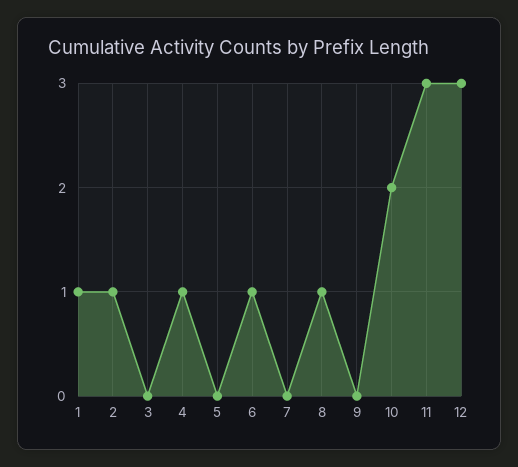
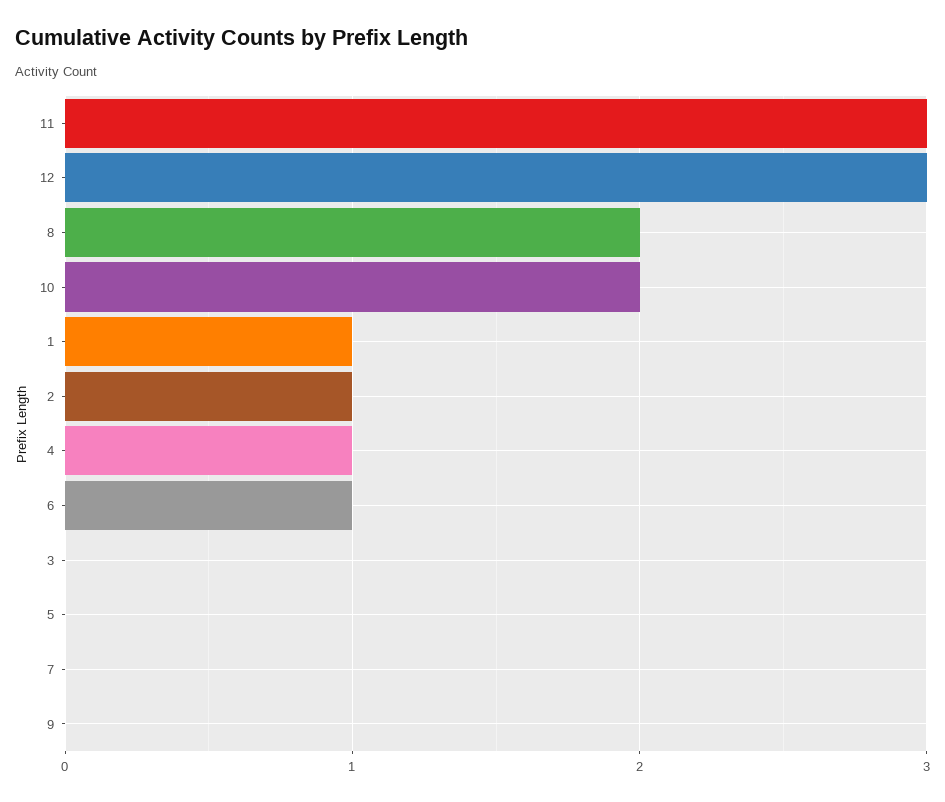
  {
    "1": 1,
    "2": 1,
    "3": 0,
    "4": 1,
    "5": 0,
    "6": 1,
    "7": 0,
-   "8": 1,
+   "8": 2,
    "9": 0,
    "10": 2,
    "11": 3,
    "12": 3
  }

